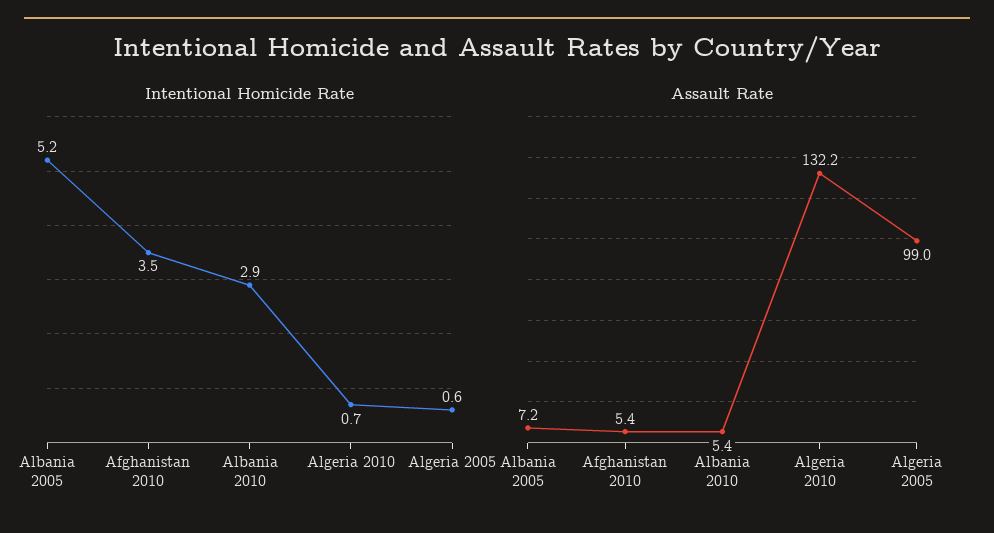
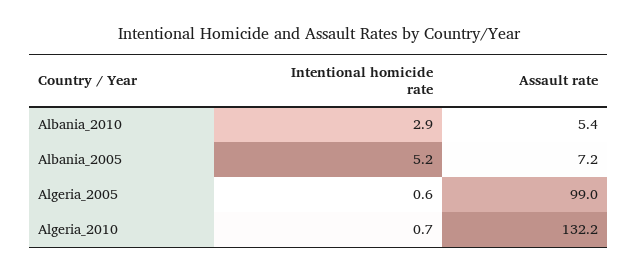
  {
    "Intentional Homicide Rate": {
      "Albania 2005": 5.2,
-     "Afghanistan 2010": 3.5,
      "Albania 2010": 2.9,
      "Algeria 2010": 0.7,
      "Algeria 2005": 0.6
    },
    "Assault Rate": {
      "Albania 2005": 7.2,
-     "Afghanistan 2010": 5.4,
      "Albania 2010": 5.4,
      "Algeria 2010": 132.2,
      "Algeria 2005": 99
    }
  }

